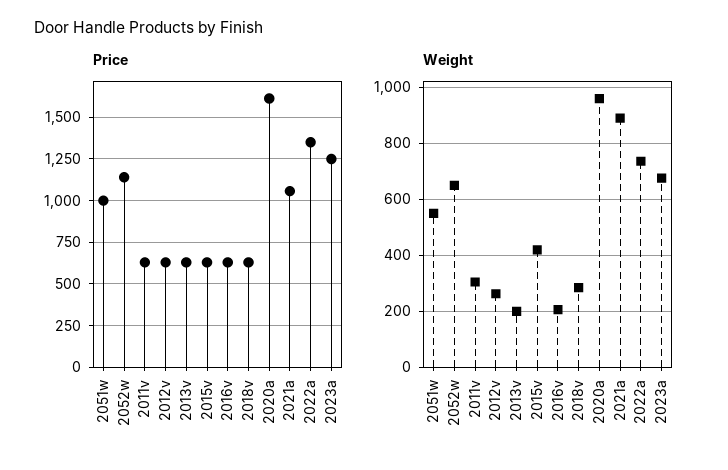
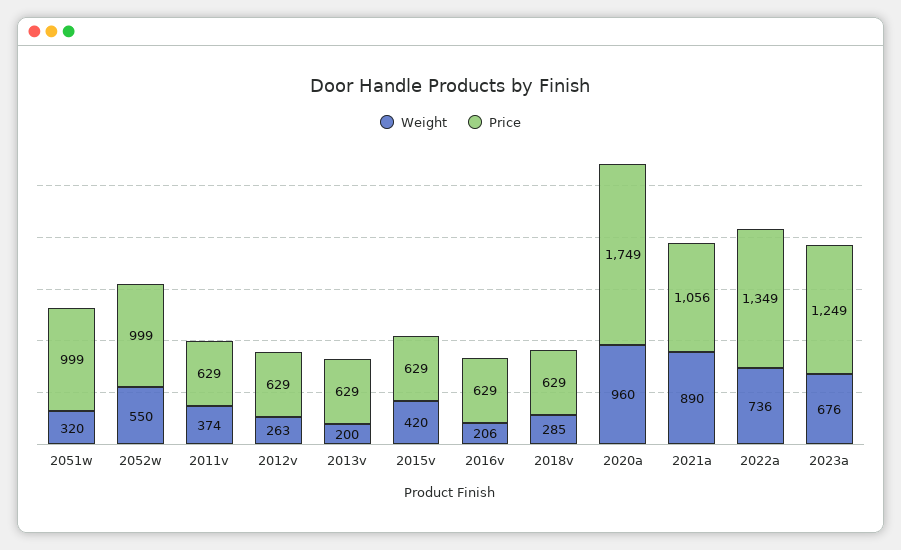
  {
    "Price": {
      "2051w": 999,
-     "2052w": 1150,
+     "2052w": 999,
      "2011v": 629,
      "2012v": 629,
      "2013v": 629,
      "2015v": 629,
      "2016v": 629,
      "2018v": 629,
-     "2020a": 1600,
+     "2020a": 1749,
      "2021a": 1056,
      "2022a": 1349,
      "2023a": 1249
    },
    "Weight": {
-     "2051w": 550,
+     "2051w": 320,
-     "2052w": 650,
+     "2052w": 550,
-     "2011v": 300,
+     "2011v": 374,
      "2012v": 263,
      "2013v": 200,
      "2015v": 420,
      "2016v": 206,
      "2018v": 285,
      "2020a": 960,
      "2021a": 890,
      "2022a": 736,
      "2023a": 676
    }
  }

